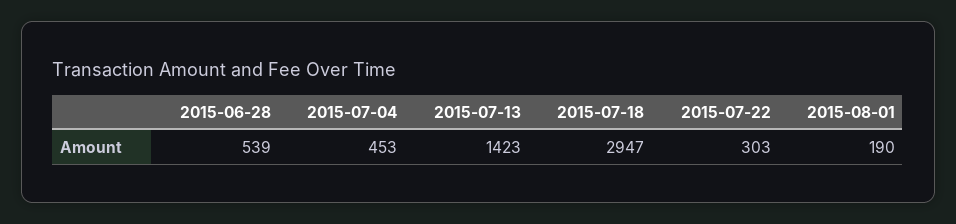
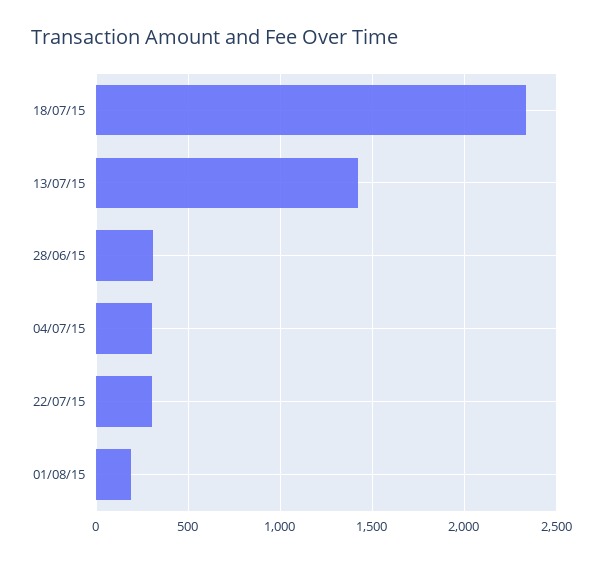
  {
-   "2015-06-28": 539,
+   "2015-06-28": 300,
-   "2015-07-04": 453,
+   "2015-07-04": 300,
    "2015-07-13": 1423,
-   "2015-07-18": 2947,
+   "2015-07-18": 2350,
    "2015-07-22": 303,
    "2015-08-01": 190
  }

